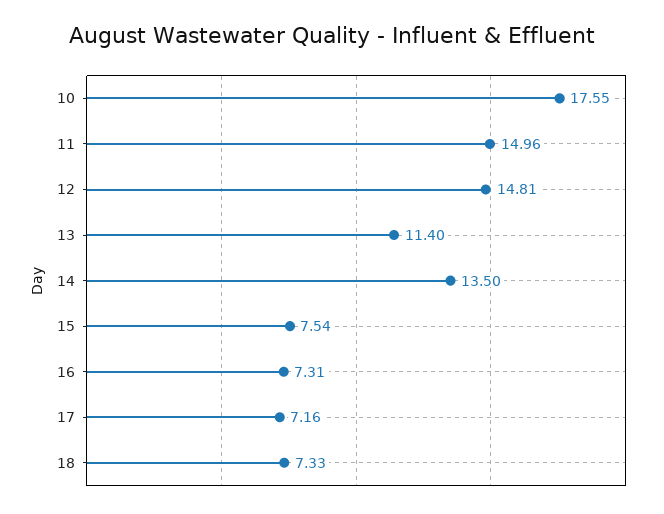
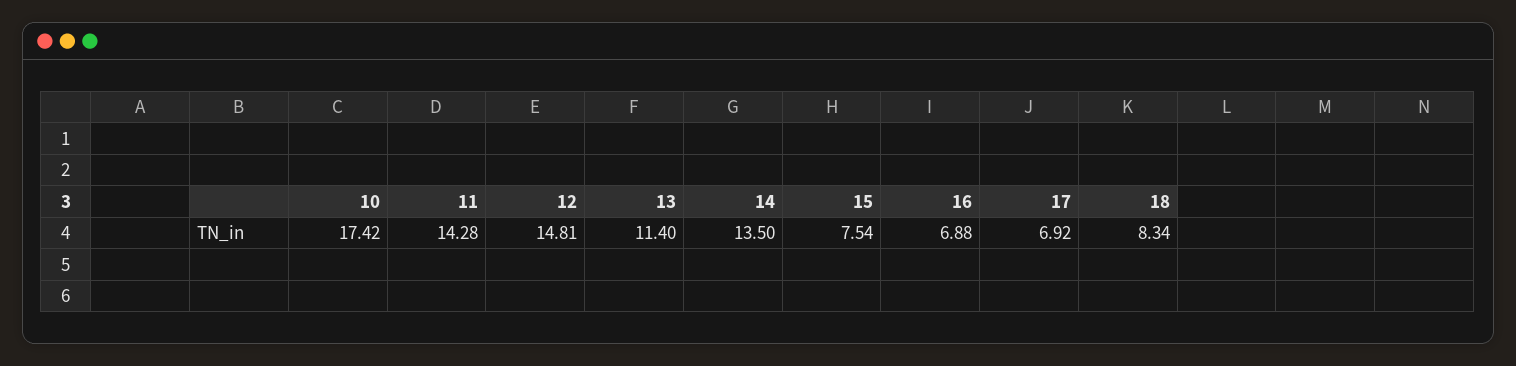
  {
-   "10": 17.55,
+   "10": 17.42,
-   "11": 14.96,
+   "11": 14.28,
    "12": 14.81,
    "13": 11.4,
    "14": 13.5,
    "15": 7.54,
-   "16": 7.31,
+   "16": 6.88,
-   "17": 7.16,
+   "17": 6.92,
-   "18": 7.33
+   "18": 8.34
  }

